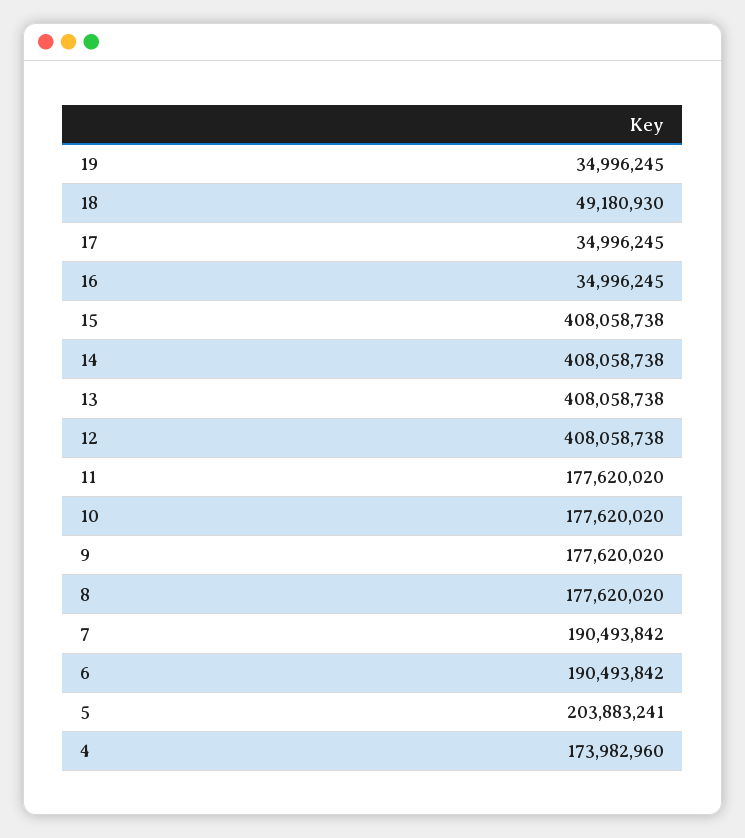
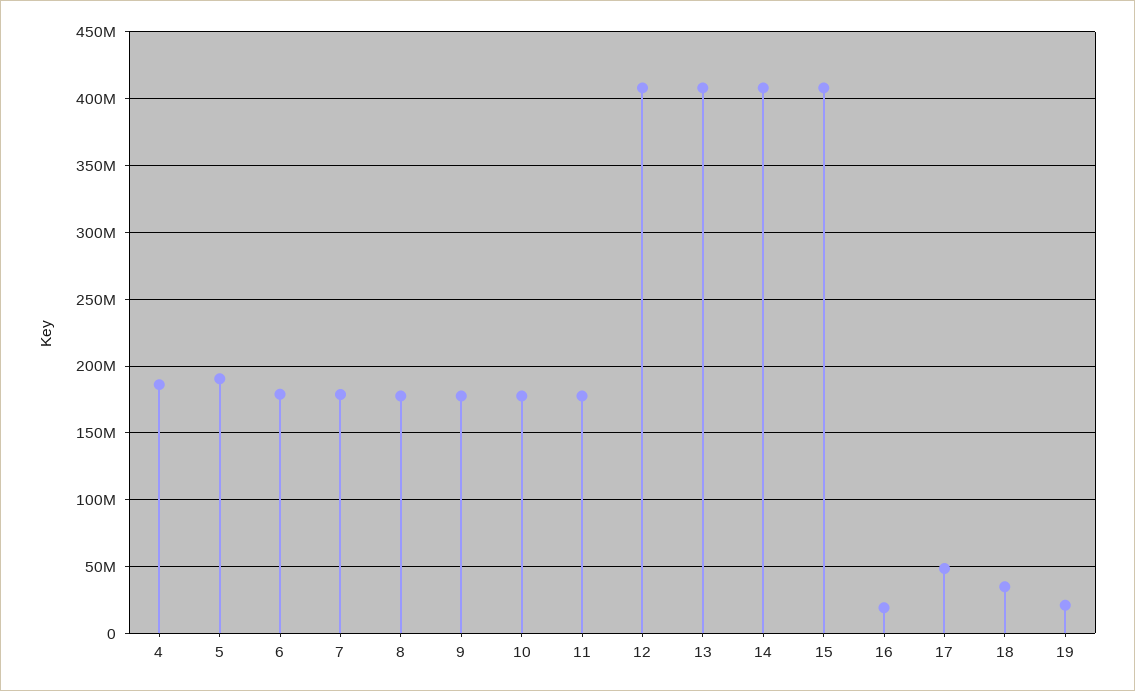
  {
-   "19": 34996245,
+   "19": 20000000,
-   "18": 49180930,
+   "18": 35000000,
-   "17": 34996245,
+   "17": 50000000,
-   "16": 34996245,
+   "16": 20000000,
    "15": 408058738,
    "14": 408058738,
    "13": 408058738,
    "12": 408058738,
    "11": 177620020,
    "10": 177620020,
    "9": 177620020,
    "8": 177620020,
-   "7": 190493842,
+   "7": 180000000,
-   "6": 190493842,
+   "6": 180000000,
-   "5": 203883241,
+   "5": 190000000,
-   "4": 173982960
+   "4": 185000000
  }

